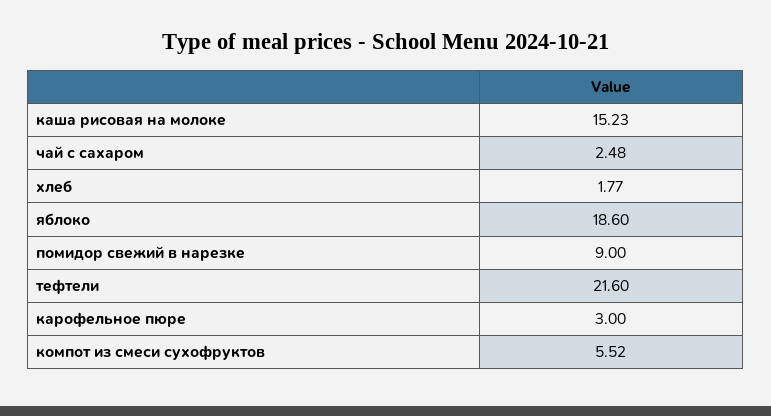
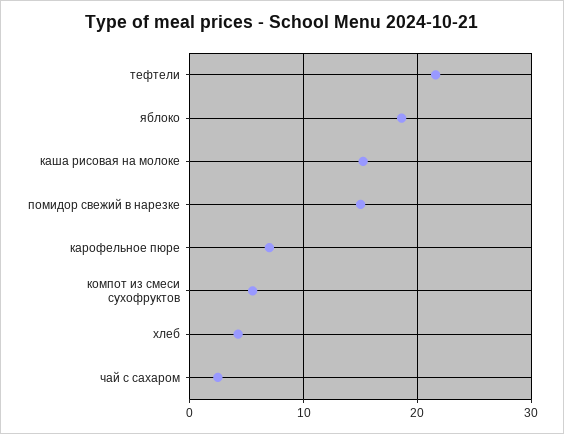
  {
    "каша рисовая на молоке": 15.23,
    "чай с сахаром": 2.48,
-   "хлеб": 1.77,
+   "хлеб": 4,
    "яблоко": 18.6,
-   "помидор свежий в нарезке": 9,
+   "помидор свежий в нарезке": 15,
    "тефтели": 21.6,
-   "карофельное пюре": 3,
+   "карофельное пюре": 7,
    "компот из смеси сухофруктов": 5.52
  }

